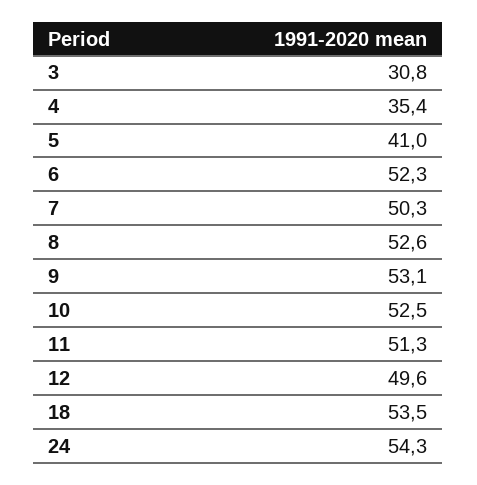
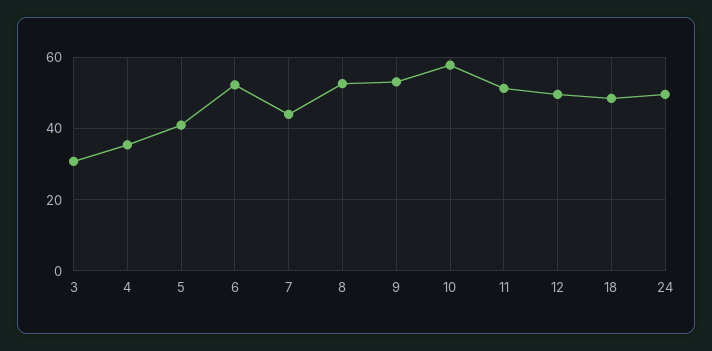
  {
    "3": 30.8,
    "4": 35.4,
    "5": 41,
    "6": 52.3,
-   "7": 50.3,
+   "7": 44,
    "8": 52.6,
    "9": 53.1,
-   "10": 52.5,
+   "10": 58,
    "11": 51.3,
    "12": 49.6,
-   "18": 53.5,
+   "18": 48,
-   "24": 54.3
+   "24": 50
  }

